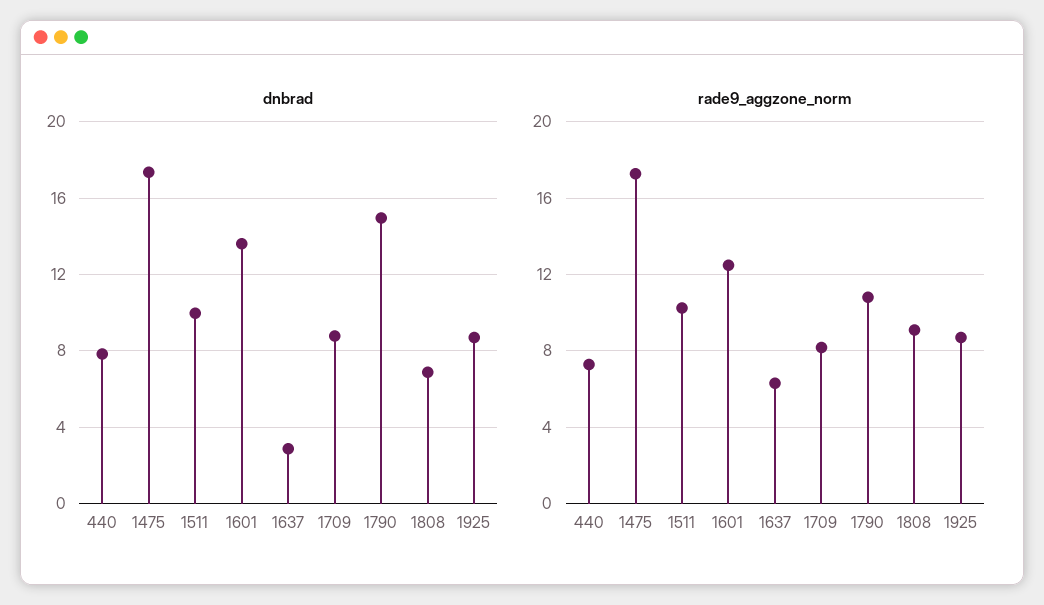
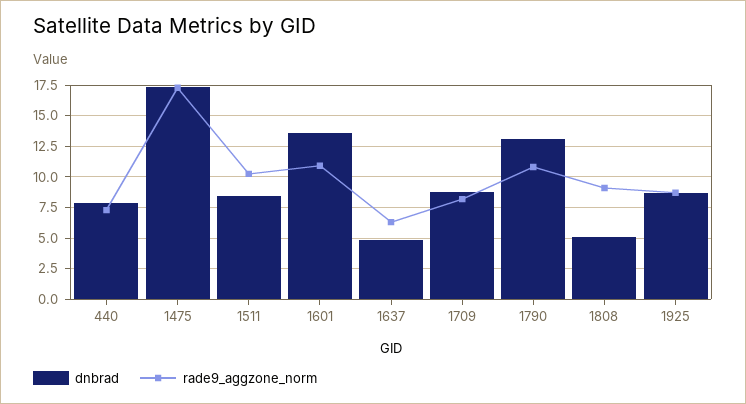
  {
    "dnbrad": {
      "440": 8,
      "1475": 17.5,
-     "1511": 10,
+     "1511": 8.5,
      "1601": 13.5,
-     "1637": 3,
+     "1637": 5,
      "1709": 9,
-     "1790": 15,
+     "1790": 13,
-     "1808": 7,
+     "1808": 5,
      "1925": 8.5
    },
    "rade9_aggzone_norm": {
      "440": 7.5,
      "1475": 17.5,
      "1511": 10,
-     "1601": 12.5,
+     "1601": 11,
      "1637": 6.5,
      "1709": 8,
      "1790": 11,
      "1808": 9,
      "1925": 8.5
    }
  }

